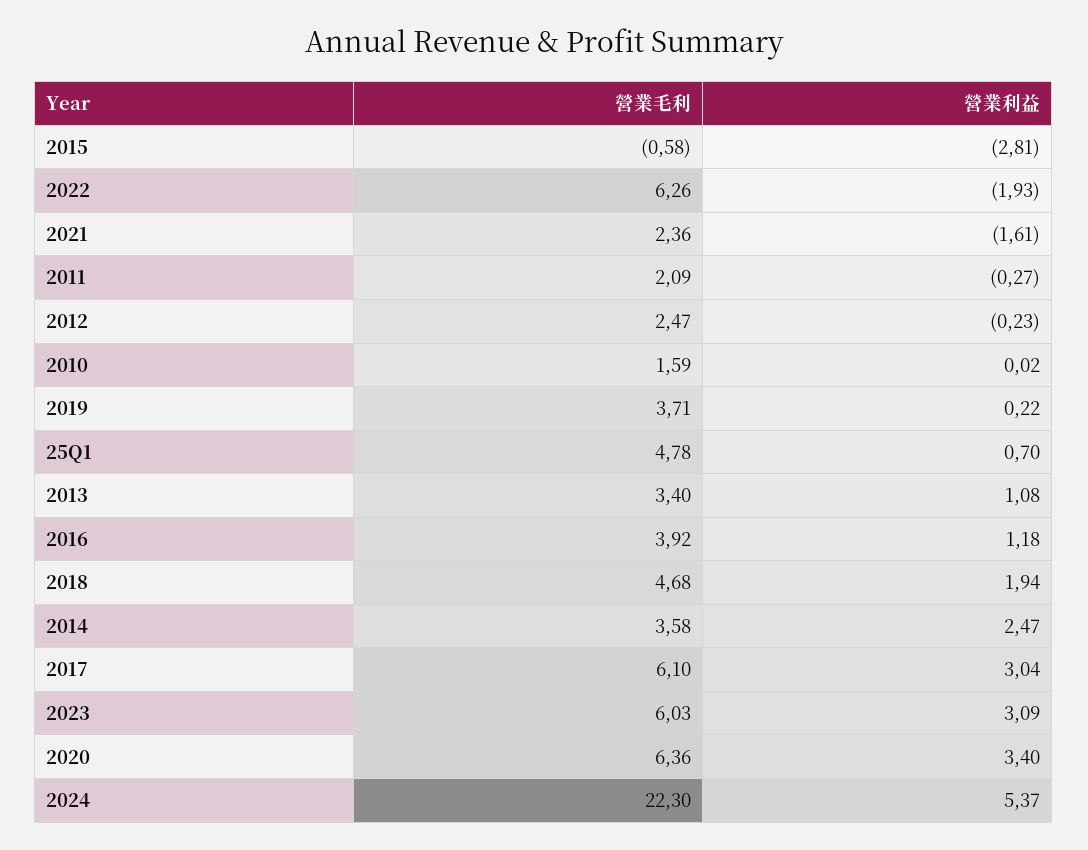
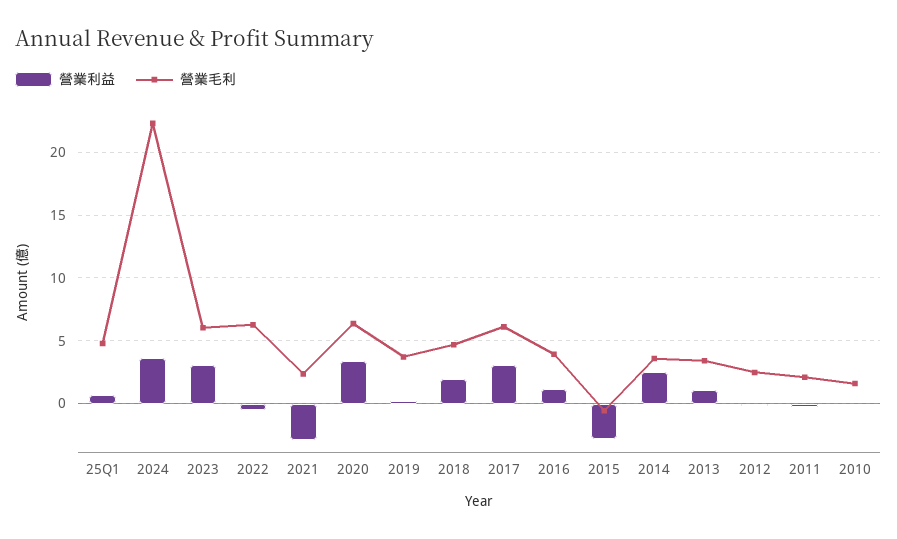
  {
    "營業毛利": {
      "2015": -0.58,
      "2022": 6.26,
      "2021": 2.36,
      "2011": 2.09,
      "2012": 2.47,
      "2010": 1.59,
      "2019": 3.71,
      "25Q1": 4.78,
      "2013": 3.4,
      "2016": 3.92,
      "2018": 4.68,
      "2014": 3.58,
      "2017": 6.1,
      "2023": 6.03,
      "2020": 6.36,
      "2024": 22.3
    },
    "營業利益": {
      "2015": -2.81,
-     "2022": -1.93,
+     "2022": -0.5,
-     "2021": -1.61,
+     "2021": -3,
      "2011": -0.27,
      "2012": -0.23,
      "2010": 0.02,
      "2019": 0.22,
      "25Q1": 0.7,
      "2013": 1.08,
      "2016": 1.18,
      "2018": 1.94,
      "2014": 2.47,
      "2017": 3.04,
      "2023": 3.09,
      "2020": 3.4,
-     "2024": 5.37
+     "2024": 3.5
    }
  }

